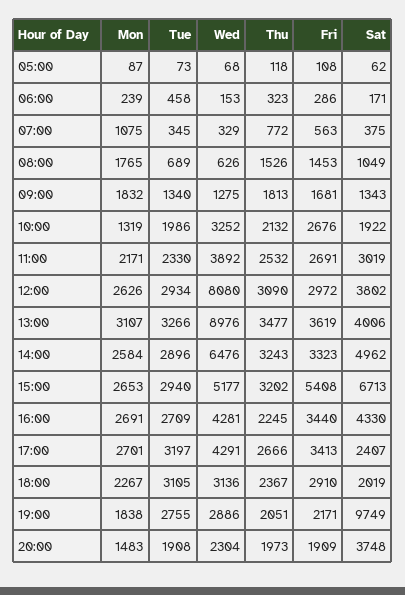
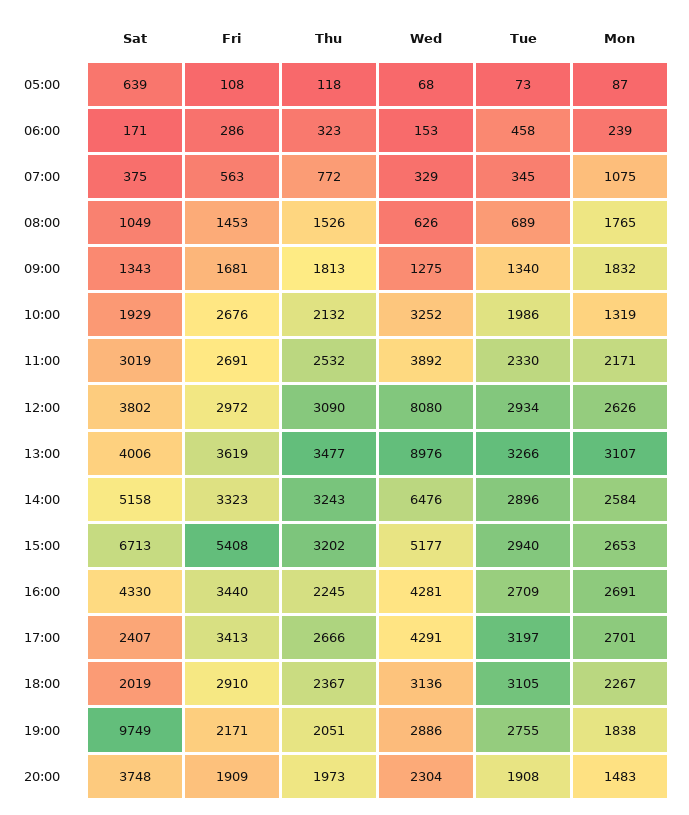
  {
    "Mon": {
      "05:00": 87,
      "06:00": 239,
      "07:00": 1075,
      "08:00": 1765,
      "09:00": 1832,
      "10:00": 1319,
      "11:00": 2171,
      "12:00": 2626,
      "13:00": 3107,
      "14:00": 2584,
      "15:00": 2653,
      "16:00": 2691,
      "17:00": 2701,
      "18:00": 2267,
      "19:00": 1838,
      "20:00": 1483
    },
    "Tue": {
      "05:00": 73,
      "06:00": 458,
      "07:00": 345,
      "08:00": 689,
      "09:00": 1340,
      "10:00": 1986,
      "11:00": 2330,
      "12:00": 2934,
      "13:00": 3266,
      "14:00": 2896,
      "15:00": 2940,
      "16:00": 2709,
      "17:00": 3197,
      "18:00": 3105,
      "19:00": 2755,
      "20:00": 1908
    },
    "Wed": {
      "05:00": 68,
      "06:00": 153,
      "07:00": 329,
      "08:00": 626,
      "09:00": 1275,
      "10:00": 3252,
      "11:00": 3892,
      "12:00": 8080,
      "13:00": 8976,
      "14:00": 6476,
      "15:00": 5177,
      "16:00": 4281,
      "17:00": 4291,
      "18:00": 3136,
      "19:00": 2886,
      "20:00": 2304
    },
    "Thu": {
      "05:00": 118,
      "06:00": 323,
      "07:00": 772,
      "08:00": 1526,
      "09:00": 1813,
      "10:00": 2132,
      "11:00": 2532,
      "12:00": 3090,
      "13:00": 3477,
      "14:00": 3243,
      "15:00": 3202,
      "16:00": 2245,
      "17:00": 2666,
      "18:00": 2367,
      "19:00": 2051,
      "20:00": 1973
    },
    "Fri": {
      "05:00": 108,
      "06:00": 286,
      "07:00": 563,
      "08:00": 1453,
      "09:00": 1681,
      "10:00": 2676,
      "11:00": 2691,
      "12:00": 2972,
      "13:00": 3619,
      "14:00": 3323,
      "15:00": 5408,
      "16:00": 3440,
      "17:00": 3413,
      "18:00": 2910,
      "19:00": 2171,
      "20:00": 1909
    },
    "Sat": {
-     "05:00": 62,
+     "05:00": 639,
      "06:00": 171,
      "07:00": 375,
      "08:00": 1049,
      "09:00": 1343,
-     "10:00": 1922,
+     "10:00": 1929,
      "11:00": 3019,
      "12:00": 3802,
      "13:00": 4006,
-     "14:00": 4962,
+     "14:00": 5158,
      "15:00": 6713,
      "16:00": 4330,
      "17:00": 2407,
      "18:00": 2019,
      "19:00": 9749,
      "20:00": 3748
    }
  }

